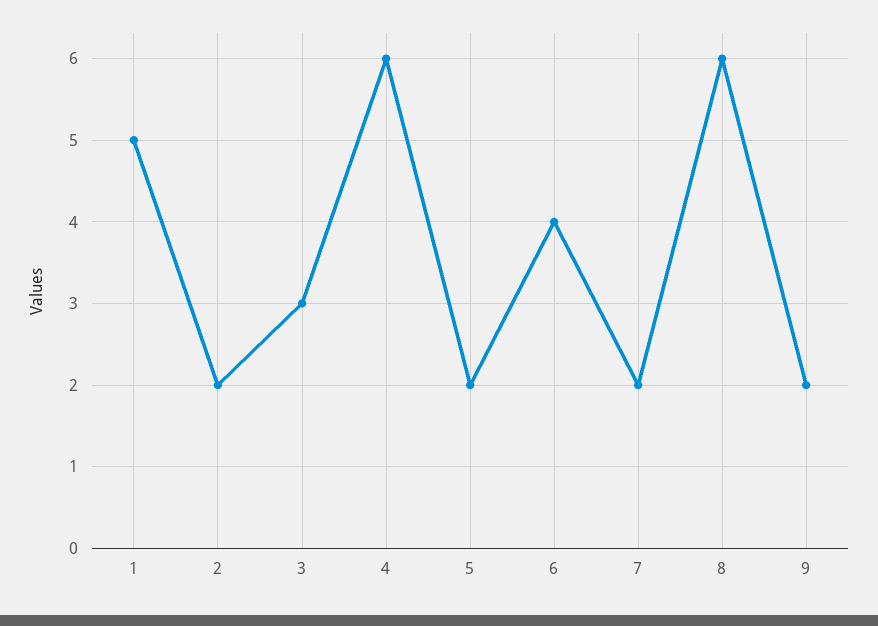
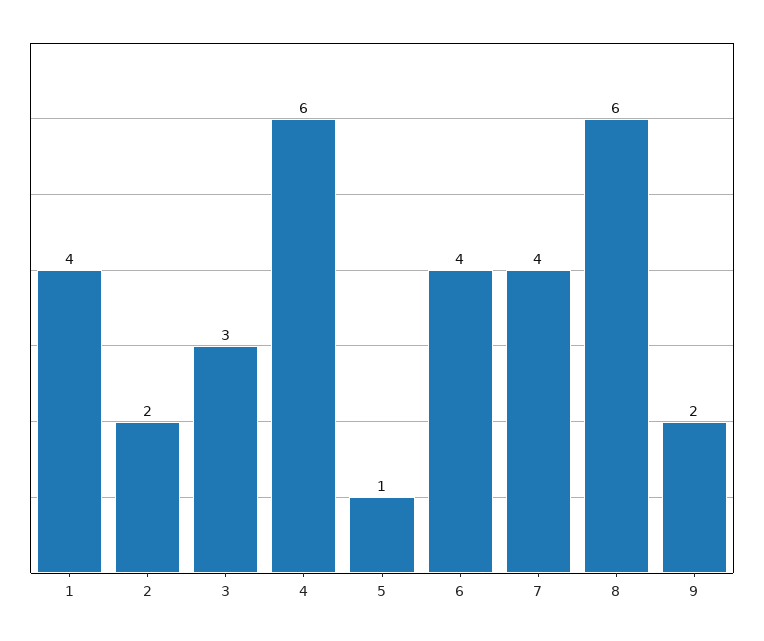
  {
-   "1": 5,
+   "1": 4,
    "2": 2,
    "3": 3,
    "4": 6,
-   "5": 2,
+   "5": 1,
    "6": 4,
-   "7": 2,
+   "7": 4,
    "8": 6,
    "9": 2
  }

